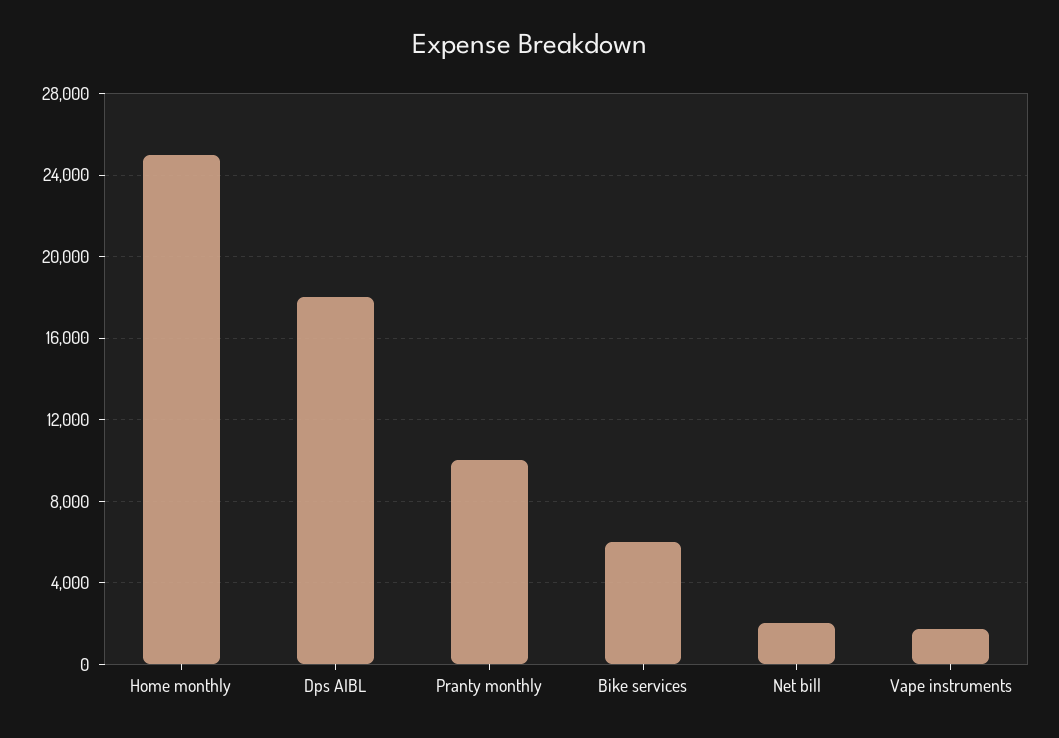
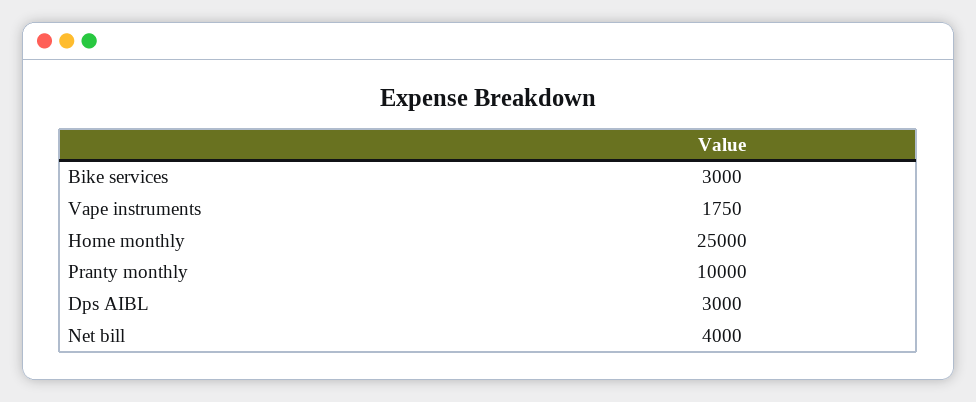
  {
    "Home monthly": 25000,
-   "Dps AIBL": 18000,
+   "Dps AIBL": 3000,
    "Pranty monthly": 10000,
-   "Bike services": 6000,
+   "Bike services": 3000,
-   "Net bill": 2000,
+   "Net bill": 4000,
    "Vape instruments": 1750
  }

